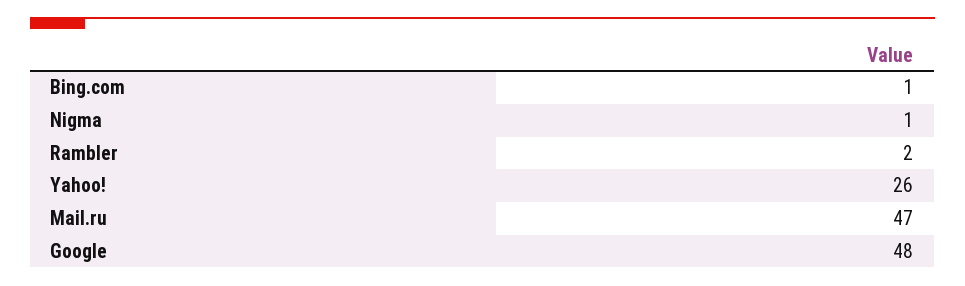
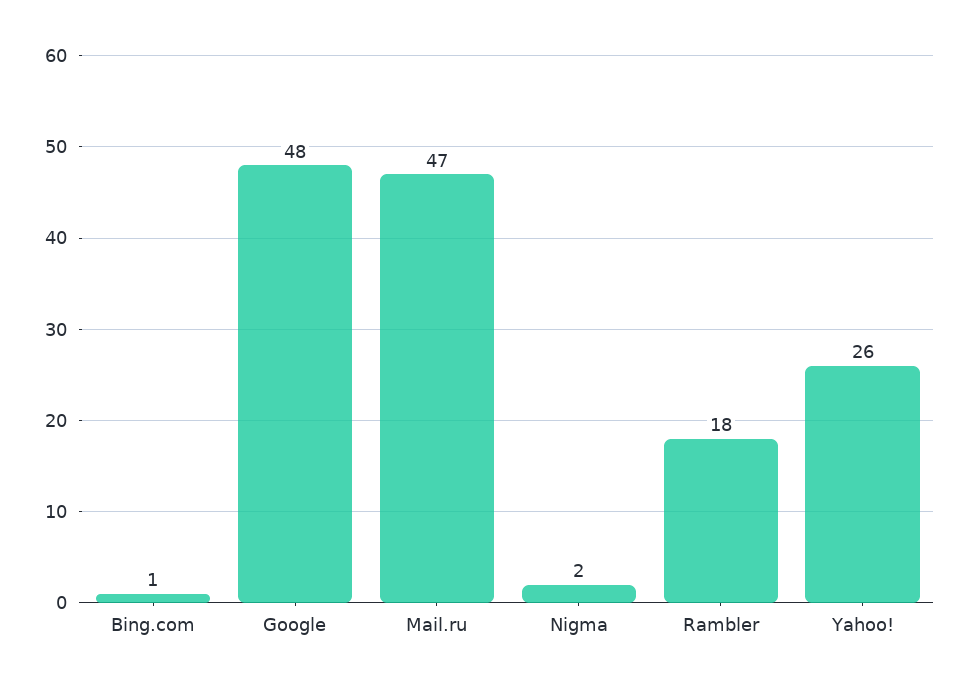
  {
    "Bing.com": 1,
-   "Nigma": 1,
+   "Nigma": 2,
-   "Rambler": 2,
+   "Rambler": 18,
    "Yahoo!": 26,
    "Mail.ru": 47,
    "Google": 48
  }

